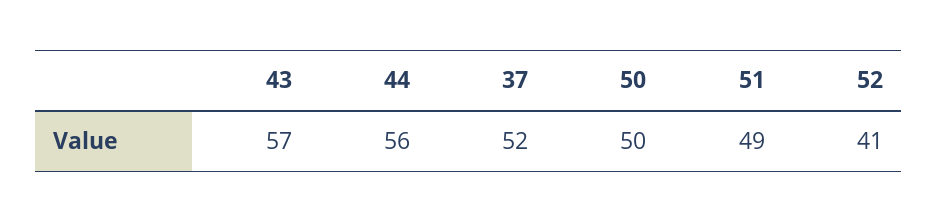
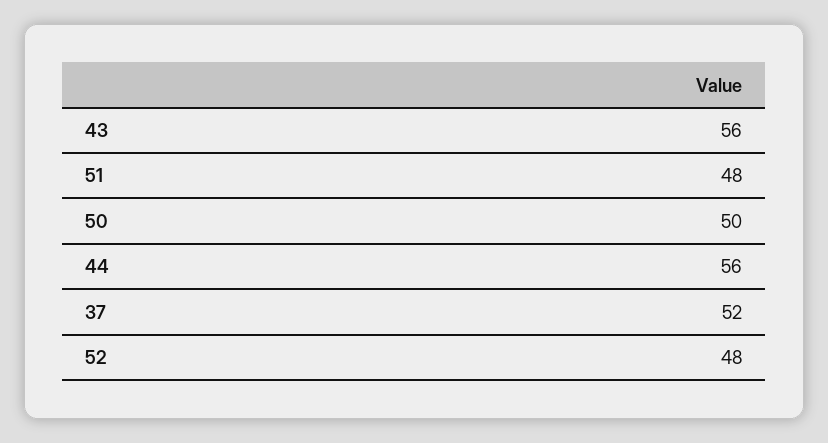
  {
-   "43": 57,
+   "43": 56,
    "44": 56,
    "37": 52,
    "50": 50,
-   "51": 49,
+   "51": 48,
-   "52": 41
+   "52": 48
  }

